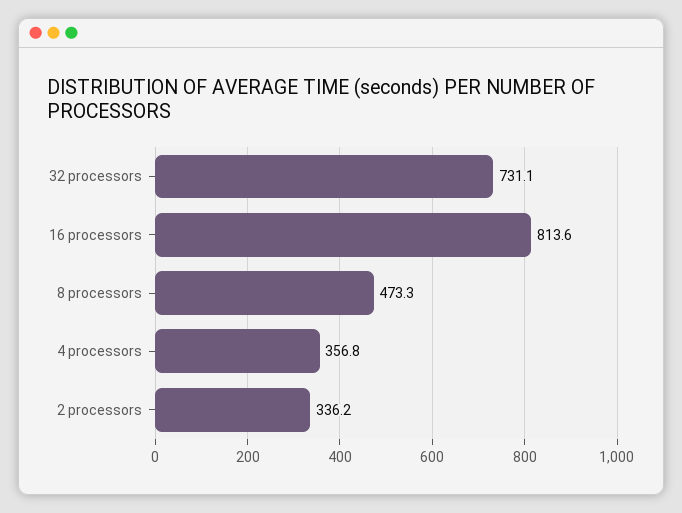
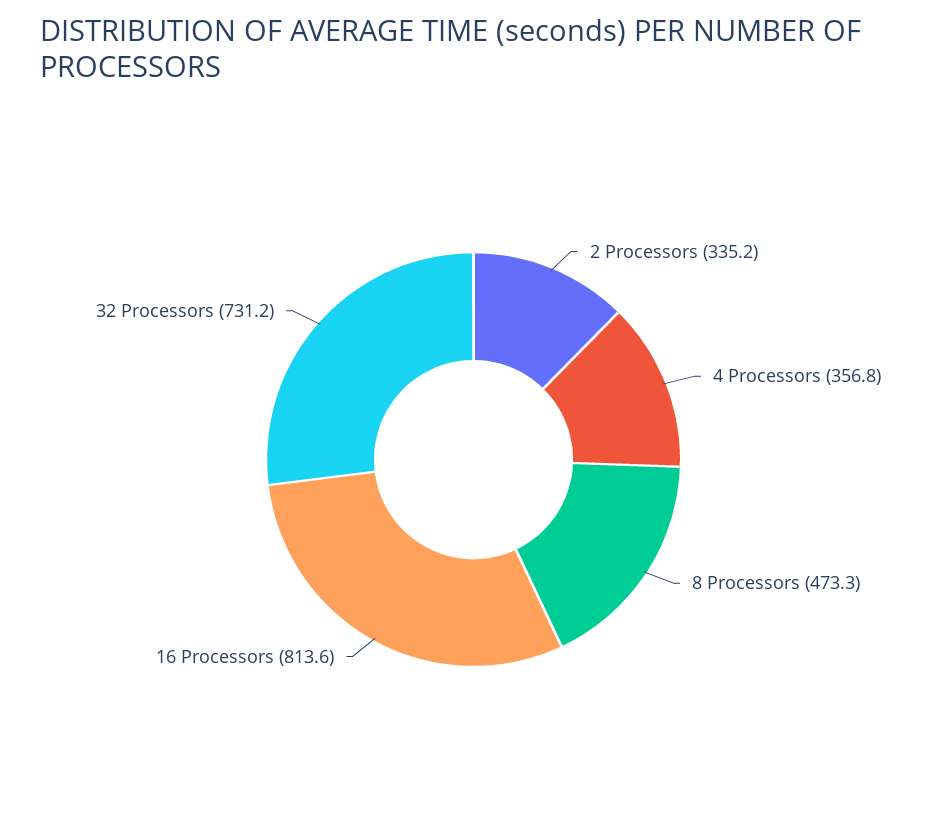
  {
-   "32 processors": 731.1,
+   "32 processors": 731.2,
    "16 processors": 813.6,
    "8 processors": 473.3,
    "4 processors": 356.8,
-   "2 processors": 336.2
+   "2 processors": 335.2
  }

